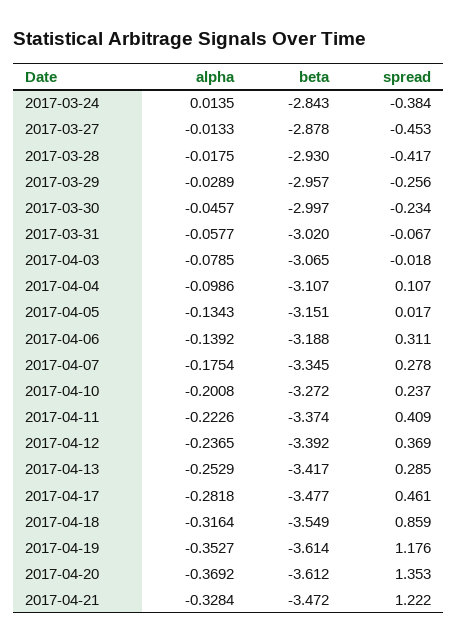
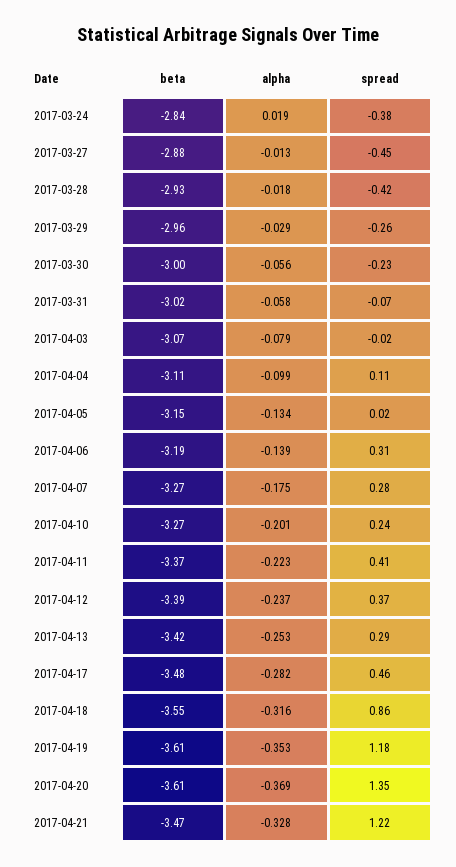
  {
    "alpha": {
-     "2017-03-24": 0.0135,
+     "2017-03-24": 0.019,
      "2017-03-27": -0.0133,
      "2017-03-28": -0.0175,
      "2017-03-29": -0.0289,
-     "2017-03-30": -0.0457,
+     "2017-03-30": -0.056,
      "2017-03-31": -0.0577,
      "2017-04-03": -0.0785,
      "2017-04-04": -0.0986,
      "2017-04-05": -0.1343,
      "2017-04-06": -0.1392,
      "2017-04-07": -0.1754,
      "2017-04-10": -0.2008,
      "2017-04-11": -0.2226,
      "2017-04-12": -0.2365,
      "2017-04-13": -0.2529,
      "2017-04-17": -0.2818,
      "2017-04-18": -0.3164,
      "2017-04-19": -0.3527,
      "2017-04-20": -0.3692,
      "2017-04-21": -0.3284
    },
    "beta": {
      "2017-03-24": -2.843,
      "2017-03-27": -2.878,
      "2017-03-28": -2.93,
      "2017-03-29": -2.957,
      "2017-03-30": -2.997,
      "2017-03-31": -3.02,
      "2017-04-03": -3.065,
      "2017-04-04": -3.107,
      "2017-04-05": -3.151,
      "2017-04-06": -3.188,
-     "2017-04-07": -3.345,
+     "2017-04-07": -3.27,
      "2017-04-10": -3.272,
      "2017-04-11": -3.374,
      "2017-04-12": -3.392,
      "2017-04-13": -3.417,
      "2017-04-17": -3.477,
      "2017-04-18": -3.549,
      "2017-04-19": -3.614,
      "2017-04-20": -3.612,
      "2017-04-21": -3.472
    },
    "spread": {
      "2017-03-24": -0.384,
      "2017-03-27": -0.453,
      "2017-03-28": -0.417,
      "2017-03-29": -0.256,
      "2017-03-30": -0.234,
      "2017-03-31": -0.067,
      "2017-04-03": -0.018,
      "2017-04-04": 0.107,
      "2017-04-05": 0.017,
      "2017-04-06": 0.311,
      "2017-04-07": 0.278,
      "2017-04-10": 0.237,
      "2017-04-11": 0.409,
      "2017-04-12": 0.369,
      "2017-04-13": 0.285,
      "2017-04-17": 0.461,
      "2017-04-18": 0.859,
      "2017-04-19": 1.176,
      "2017-04-20": 1.353,
      "2017-04-21": 1.222
    }
  }

